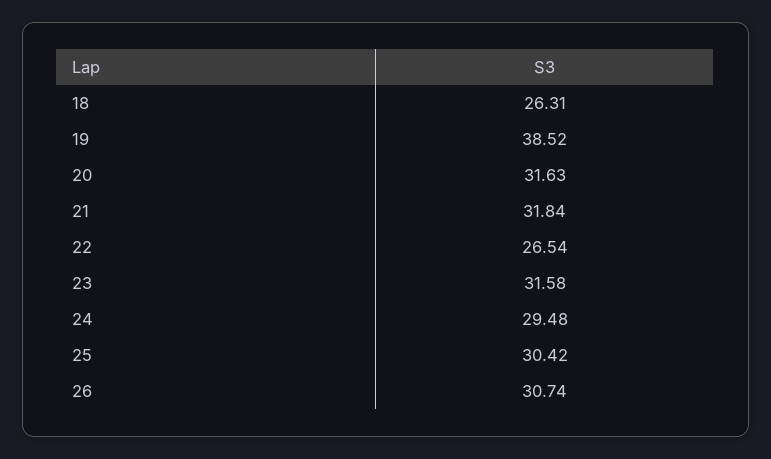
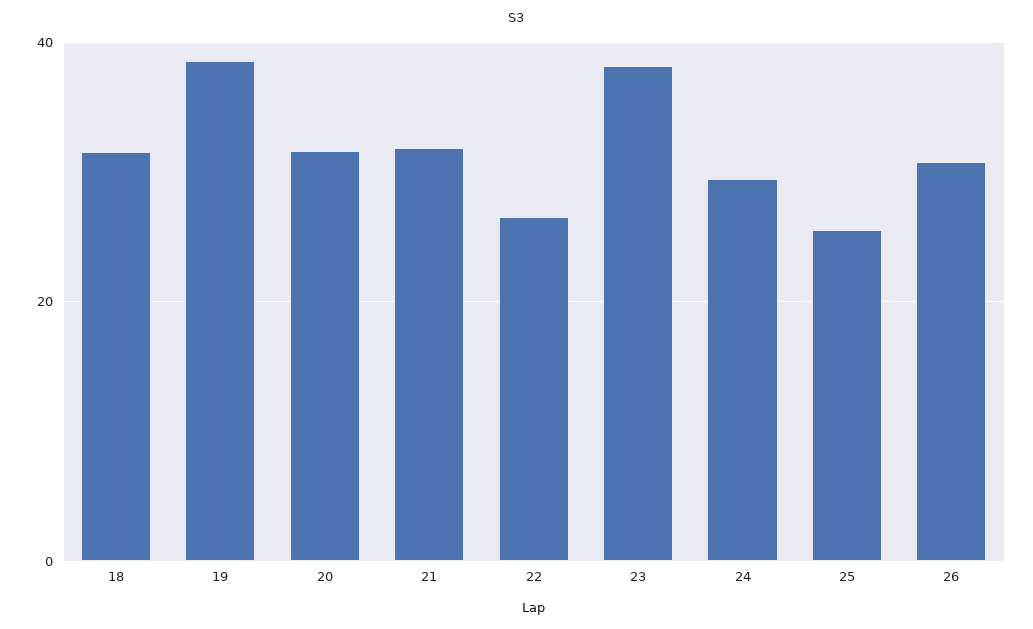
  {
-   "18": 26.31,
+   "18": 32,
    "19": 38.52,
    "20": 31.63,
    "21": 31.84,
    "22": 26.54,
-   "23": 31.58,
+   "23": 38,
    "24": 29.48,
-   "25": 30.42,
+   "25": 26,
    "26": 30.74
  }

